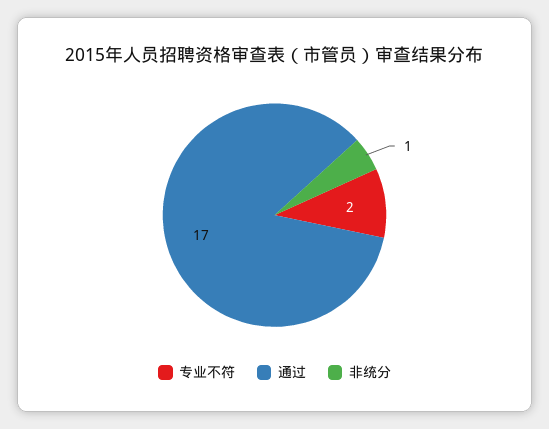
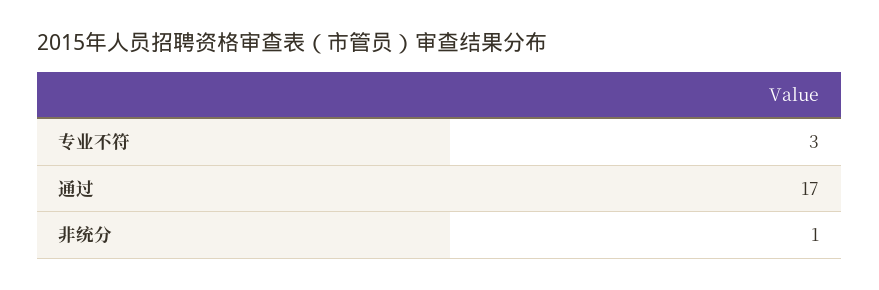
  {
-   "专业不符": 2,
+   "专业不符": 3,
    "通过": 17,
    "非统分": 1
  }

